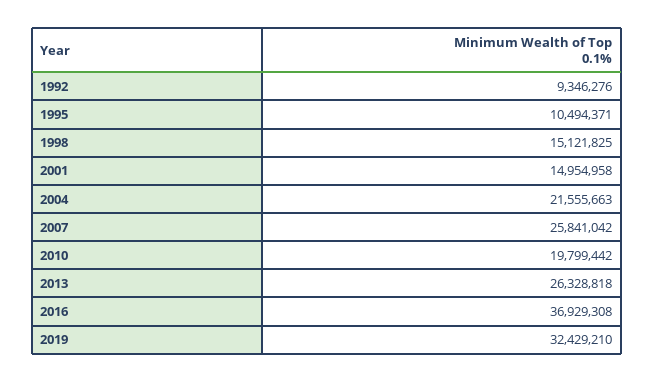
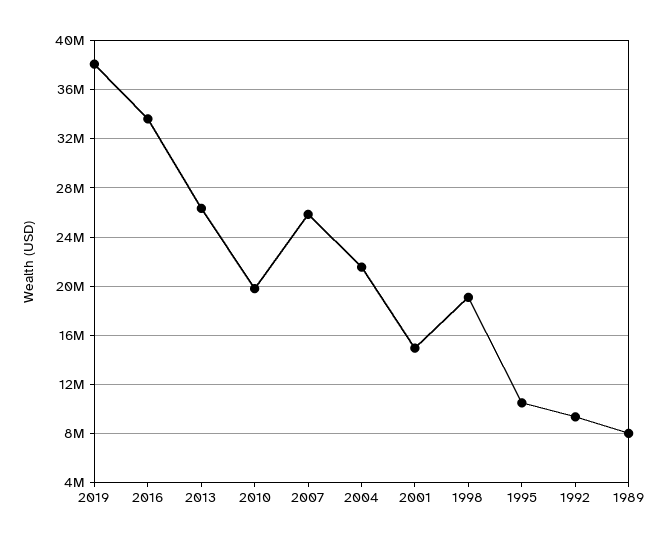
  {
    "1992": 9346276,
    "1995": 10494371,
-   "1998": 15121825,
+   "1998": 19000000,
    "2001": 14954958,
    "2004": 21555663,
    "2007": 25841042,
    "2010": 19799442,
    "2013": 26328818,
-   "2016": 36929308,
+   "2016": 33500000,
-   "2019": 32429210
+   "2019": 38000000,
+   "1989": 8000000
  }

